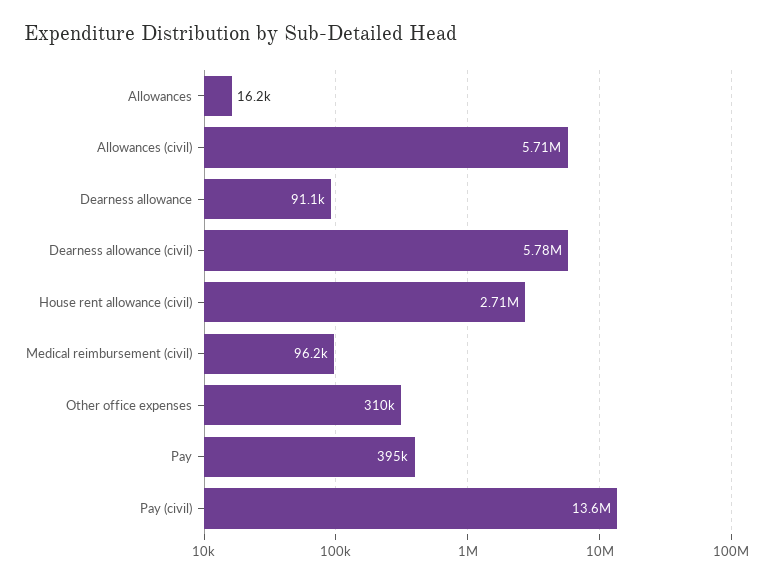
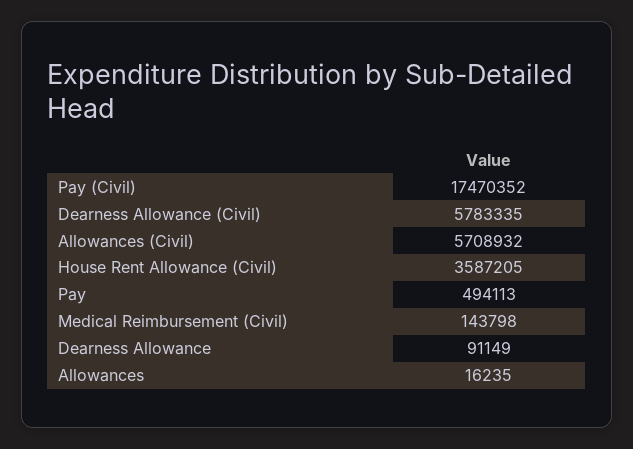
  {
    "Allowances": 16235,
    "Allowances (civil)": 5708932,
    "Dearness allowance": 91149,
    "Dearness allowance (civil)": 5783335,
-   "House rent allowance (civil)": 2710000,
+   "House rent allowance (civil)": 3587205,
-   "Medical reimbursement (civil)": 96200,
+   "Medical reimbursement (civil)": 143798,
-   "Other office expenses": 310000,
-   "Pay": 395000,
+   "Pay": 494113,
-   "Pay (civil)": 13600000
+   "Pay (civil)": 17470352
  }

